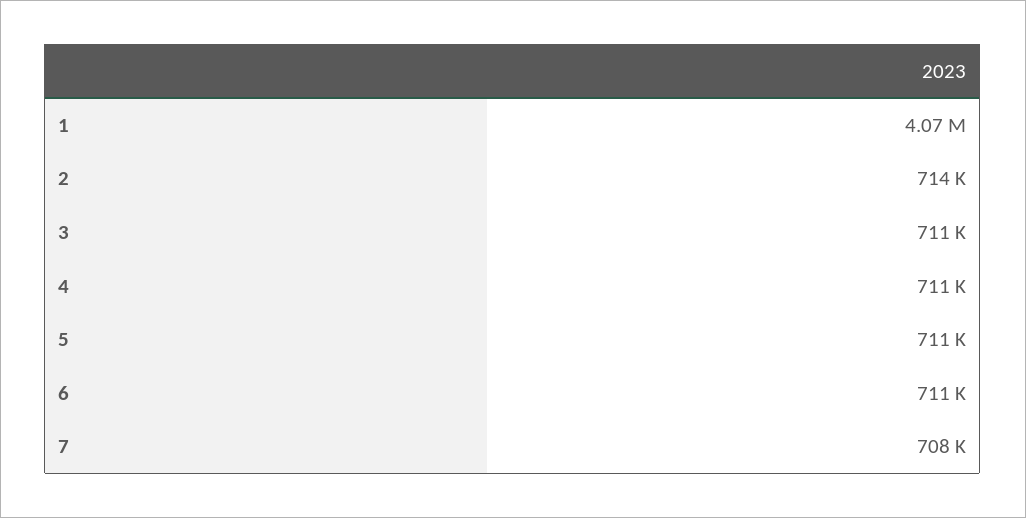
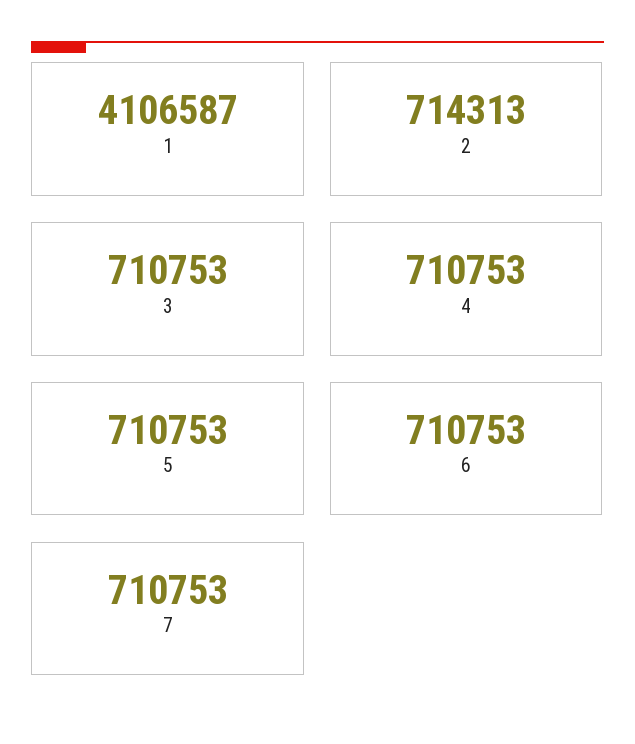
  {
-   "1": 4070000,
+   "1": 4106587,
    "2": 714313,
    "3": 710753,
    "4": 710753,
    "5": 710753,
    "6": 710753,
-   "7": 708000
+   "7": 710753
  }

